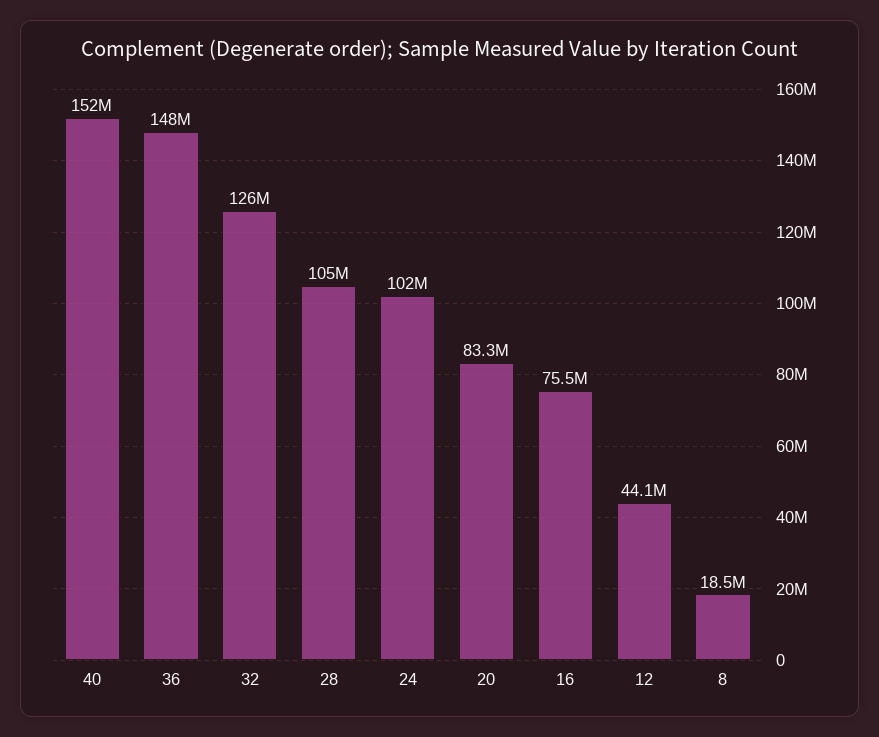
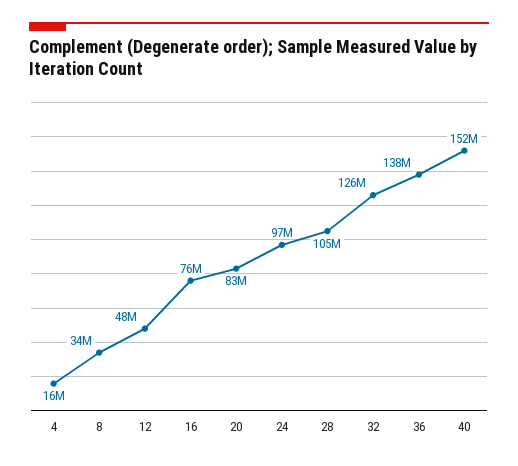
  {
    "40": 152000000,
-   "36": 148000000,
+   "36": 138000000,
    "32": 126000000,
    "28": 105000000,
-   "24": 102000000,
+   "24": 97000000,
    "20": 83300000,
    "16": 75500000,
-   "12": 44100000,
+   "12": 48000000,
-   "8": 18500000
+   "8": 34000000,
+   "4": 16000000
  }

